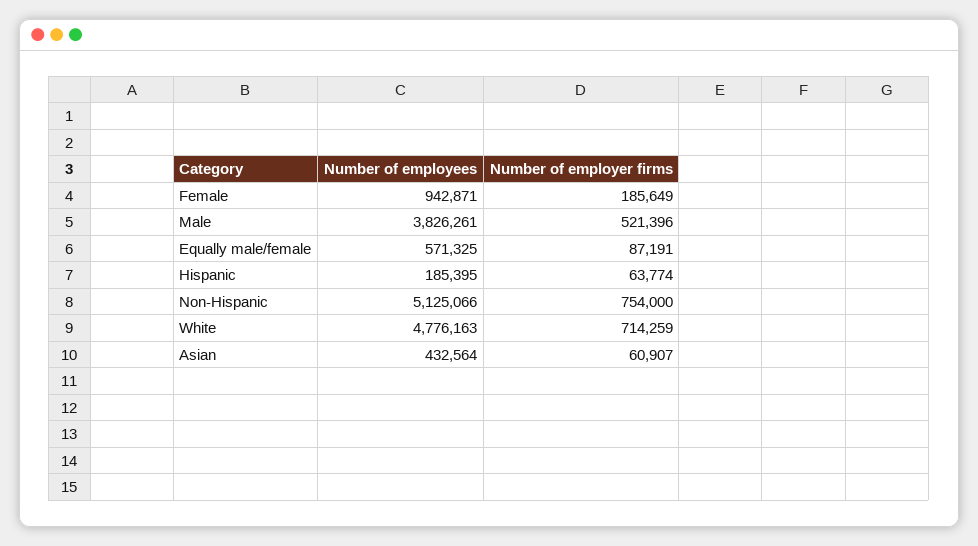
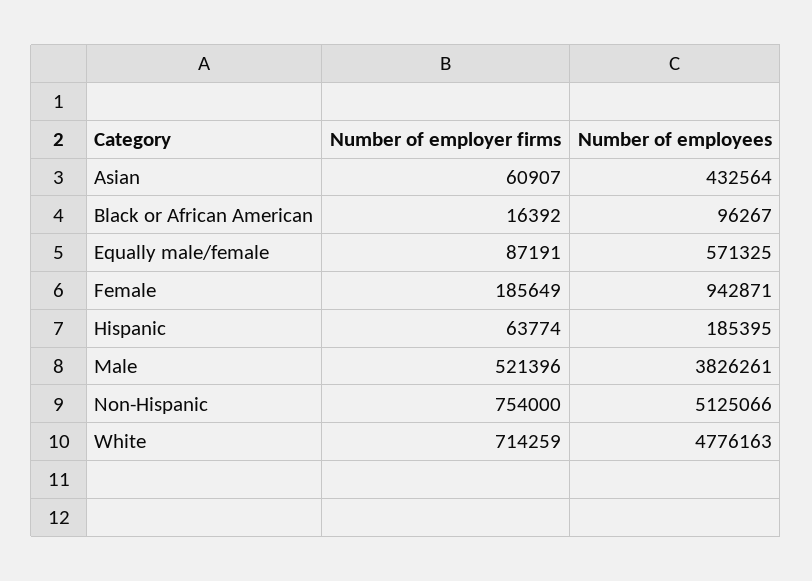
  {
    "Number of employees": {
      "Female": 942871,
      "Male": 3826261,
      "Equally male/female": 571325,
      "Hispanic": 185395,
      "Non-Hispanic": 5125066,
      "White": 4776163,
-     "Asian": 432564
+     "Asian": 432564,
+     "Black or African American": 96267
    },
    "Number of employer firms": {
      "Female": 185649,
      "Male": 521396,
      "Equally male/female": 87191,
      "Hispanic": 63774,
      "Non-Hispanic": 754000,
      "White": 714259,
-     "Asian": 60907
+     "Asian": 60907,
+     "Black or African American": 16392
    }
  }

